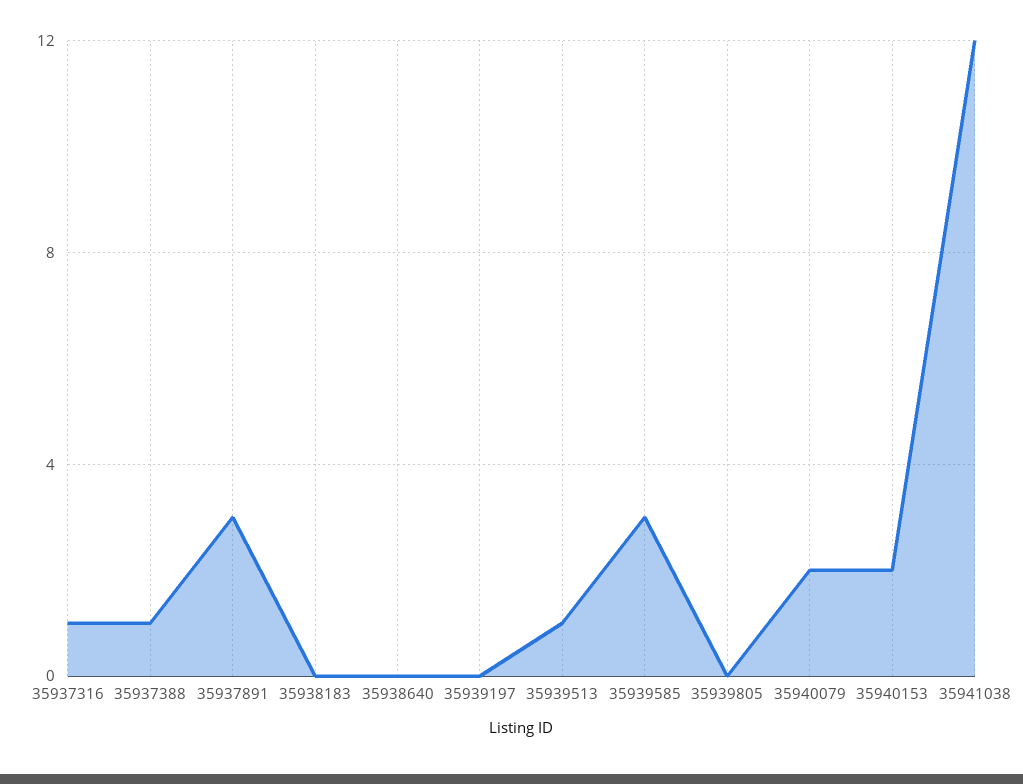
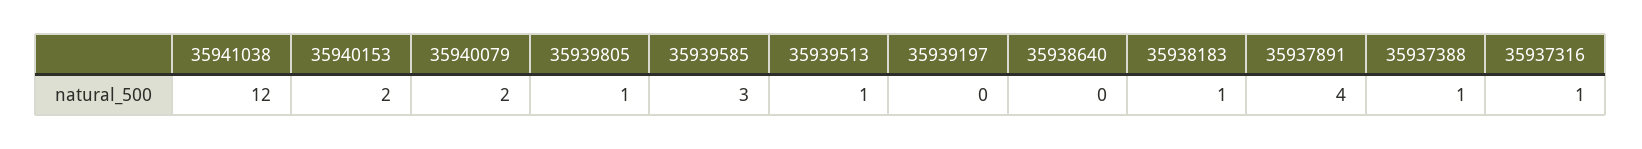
  {
    "35937316": 1,
    "35937388": 1,
-   "35937891": 3,
+   "35937891": 4,
-   "35938183": 0,
+   "35938183": 1,
    "35938640": 0,
    "35939197": 0,
    "35939513": 1,
    "35939585": 3,
-   "35939805": 0,
+   "35939805": 1,
    "35940079": 2,
    "35940153": 2,
    "35941038": 12
  }

